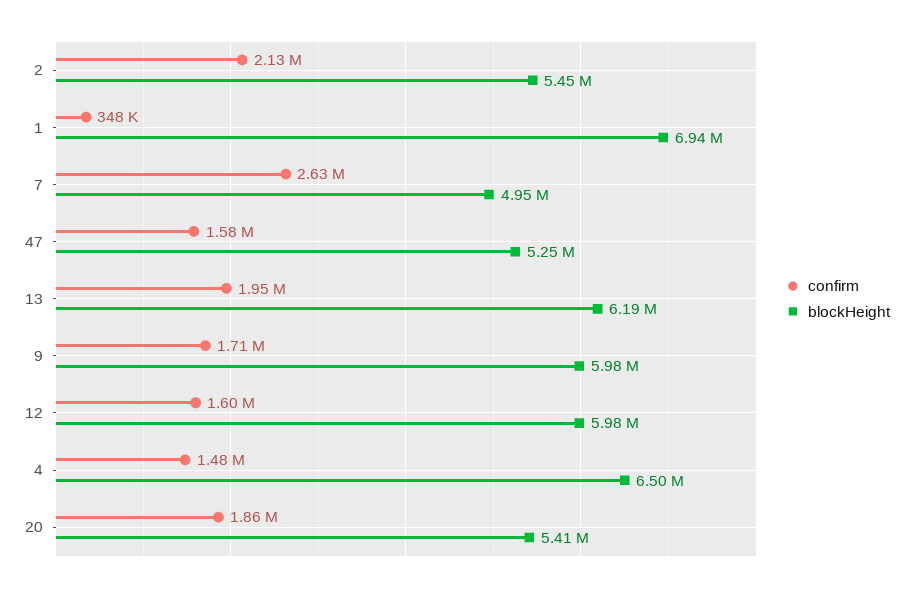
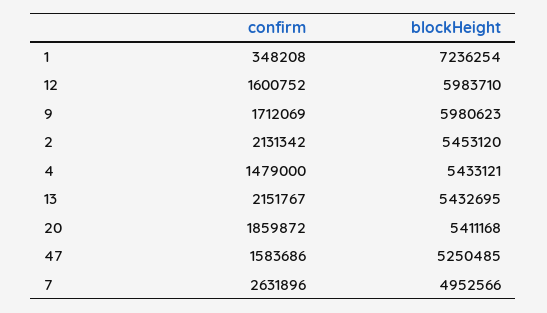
  {
    "confirm": {
      "2": 2131342,
      "1": 348208,
      "7": 2631896,
      "47": 1583686,
-     "13": 1950000,
+     "13": 2151767,
      "9": 1712069,
      "12": 1600752,
      "4": 1479000,
      "20": 1859872
    },
    "blockHeight": {
      "2": 5453120,
-     "1": 6940000,
+     "1": 7236254,
      "7": 4952566,
      "47": 5250485,
-     "13": 6190000,
+     "13": 5432695,
      "9": 5980623,
      "12": 5983710,
-     "4": 6500000,
+     "4": 5433121,
      "20": 5411168
    }
  }

